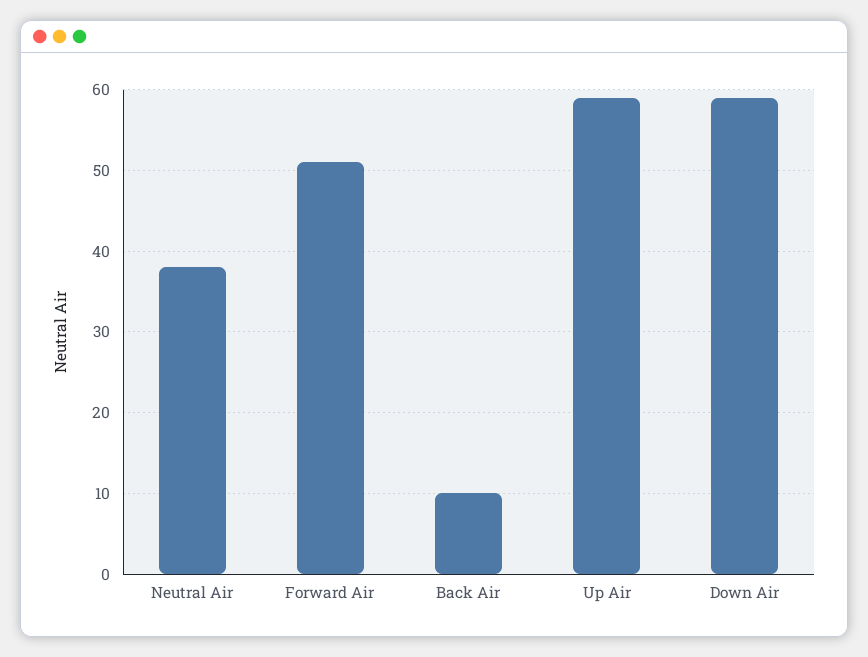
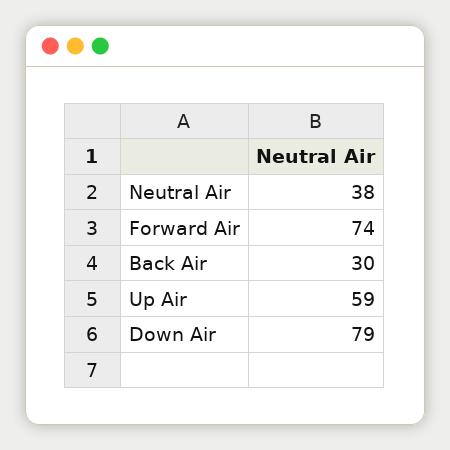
  {
    "Neutral Air": 38,
-   "Forward Air": 51,
+   "Forward Air": 74,
-   "Back Air": 10,
+   "Back Air": 30,
    "Up Air": 59,
-   "Down Air": 59
+   "Down Air": 79
  }

